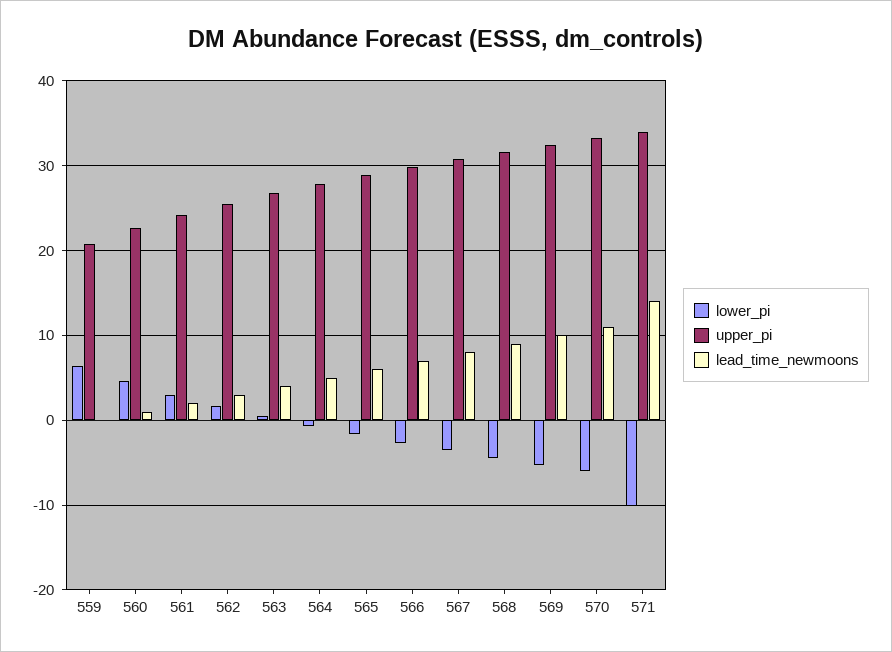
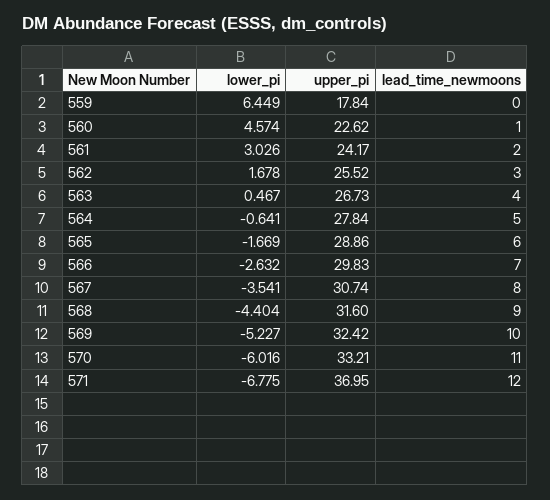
  {
    "lower_pi": {
      "559": 6.449,
      "560": 4.574,
      "561": 3.026,
      "562": 1.678,
      "563": 0.467,
      "564": -0.641,
      "565": -1.669,
      "566": -2.632,
      "567": -3.541,
      "568": -4.404,
      "569": -5.227,
      "570": -6.016,
-     "571": -10
+     "571": -6.775
    },
    "upper_pi": {
-     "559": 21,
+     "559": 17.84,
      "560": 22.62,
      "561": 24.17,
      "562": 25.52,
      "563": 26.73,
      "564": 27.84,
      "565": 28.86,
      "566": 29.83,
      "567": 30.74,
      "568": 31.6,
      "569": 32.42,
      "570": 33.21,
-     "571": 34
+     "571": 36.95
    },
    "lead_time_newmoons": {
      "559": 0,
      "560": 1,
      "561": 2,
      "562": 3,
      "563": 4,
      "564": 5,
      "565": 6,
      "566": 7,
      "567": 8,
      "568": 9,
      "569": 10,
      "570": 11,
-     "571": 14
+     "571": 12
    }
  }

